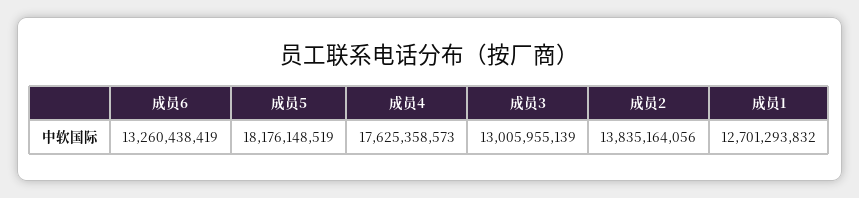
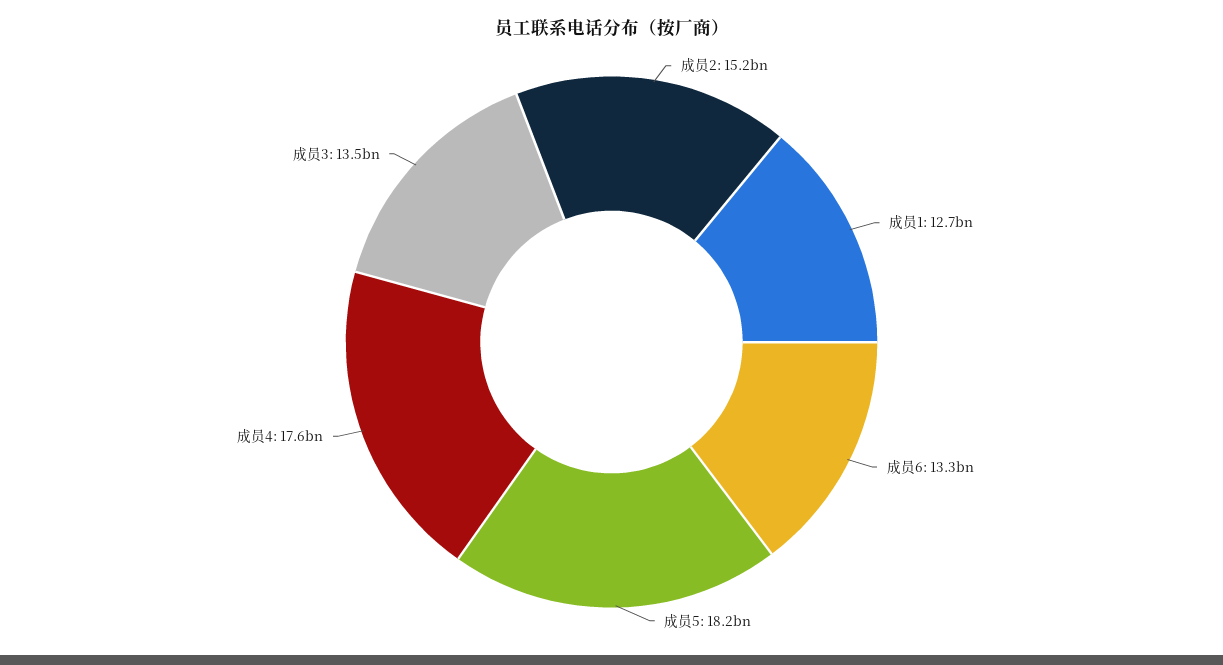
  {
    "成员6": 13260438419,
    "成员5": 18176148519,
    "成员4": 17625358573,
-   "成员3": 13005955139,
+   "成员3": 13500000000,
-   "成员2": 13835164056,
+   "成员2": 15200000000,
    "成员1": 12701293832
  }

